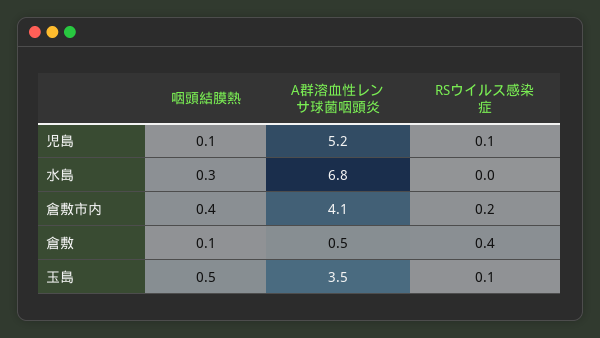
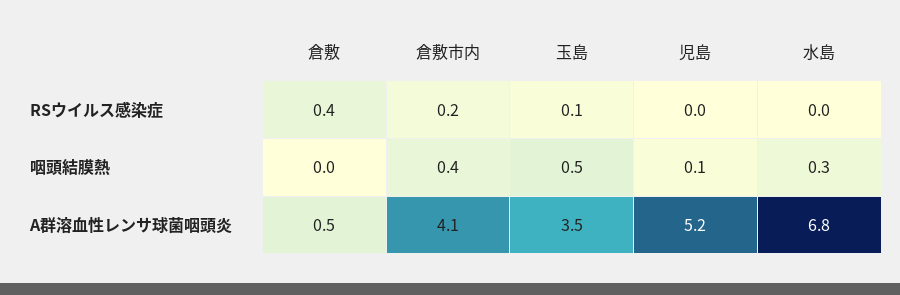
  {
    "咽頭結膜熱": {
      "児島": 0.1,
      "水島": 0.3,
      "倉敷市内": 0.4,
-     "倉敷": 0.1,
+     "倉敷": 0,
      "玉島": 0.5
    },
    "A群溶血性レンサ球菌咽頭炎": {
      "児島": 5.2,
      "水島": 6.8,
      "倉敷市内": 4.1,
      "倉敷": 0.5,
      "玉島": 3.5
    },
    "RSウイルス感染症": {
-     "児島": 0.1,
+     "児島": 0,
      "水島": 0,
      "倉敷市内": 0.2,
      "倉敷": 0.4,
      "玉島": 0.1
    }
  }

